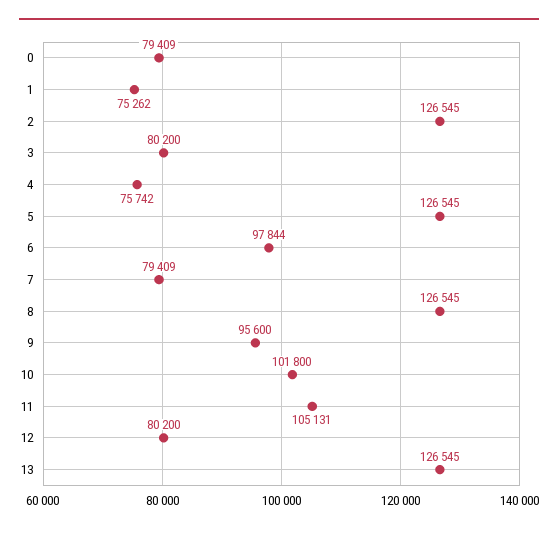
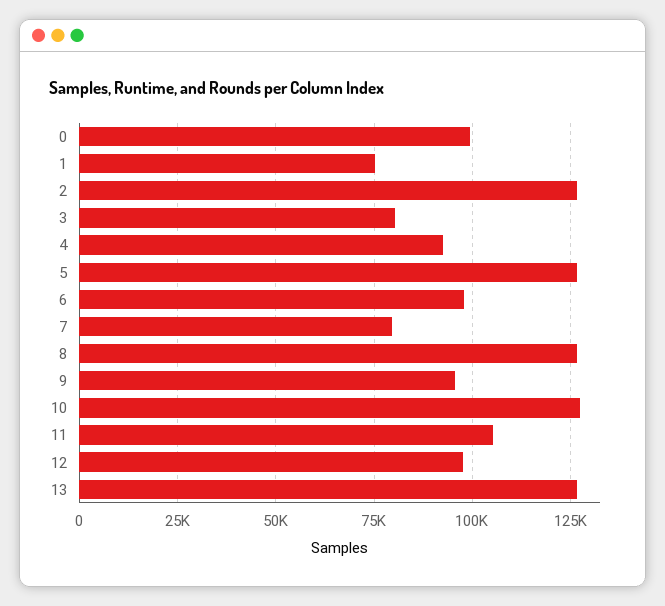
  {
-   "0": 79409,
+   "0": 100000,
    "1": 75262,
    "2": 126545,
    "3": 80200,
-   "4": 75742,
+   "4": 92500,
    "5": 126545,
    "6": 97844,
    "7": 79409,
    "8": 126545,
    "9": 95600,
-   "10": 101800,
+   "10": 127500,
    "11": 105131,
-   "12": 80200,
+   "12": 97500,
    "13": 126545
  }

